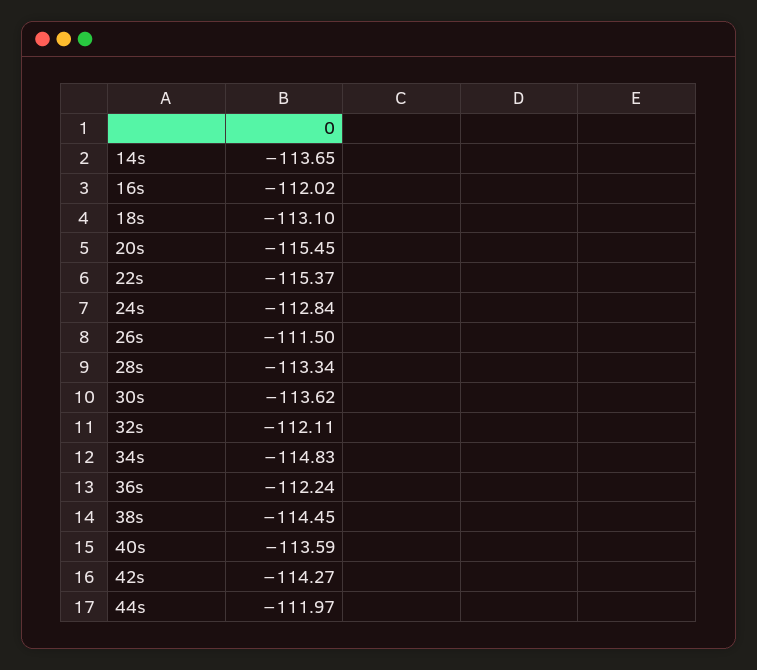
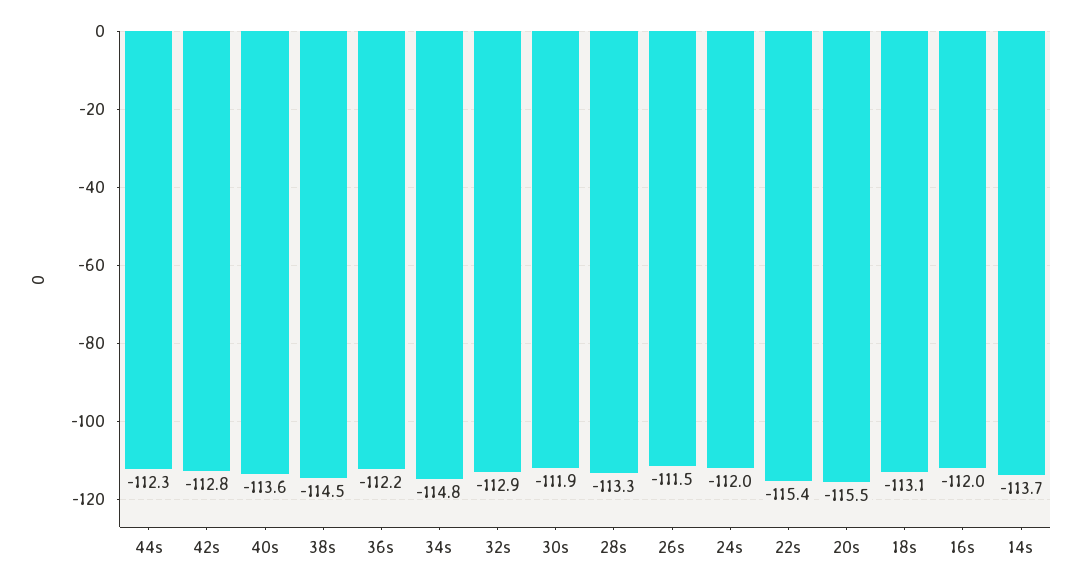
  {
    "14s": -113.65,
    "16s": -112.02,
    "18s": -113.1,
    "20s": -115.45,
    "22s": -115.37,
-   "24s": -112.84,
+   "24s": -112,
    "26s": -111.5,
    "28s": -113.34,
-   "30s": -113.62,
+   "30s": -111.9,
-   "32s": -112.11,
+   "32s": -112.9,
    "34s": -114.83,
    "36s": -112.24,
    "38s": -114.45,
    "40s": -113.59,
-   "42s": -114.27,
+   "42s": -112.8,
-   "44s": -111.97
+   "44s": -112.3
  }

